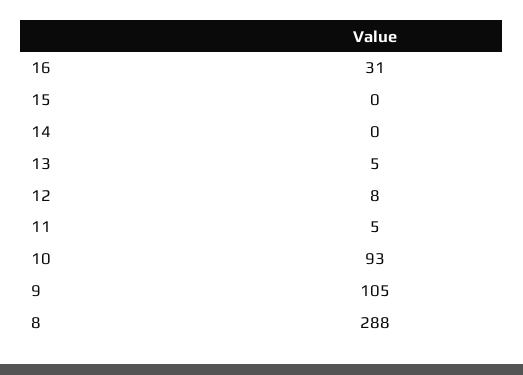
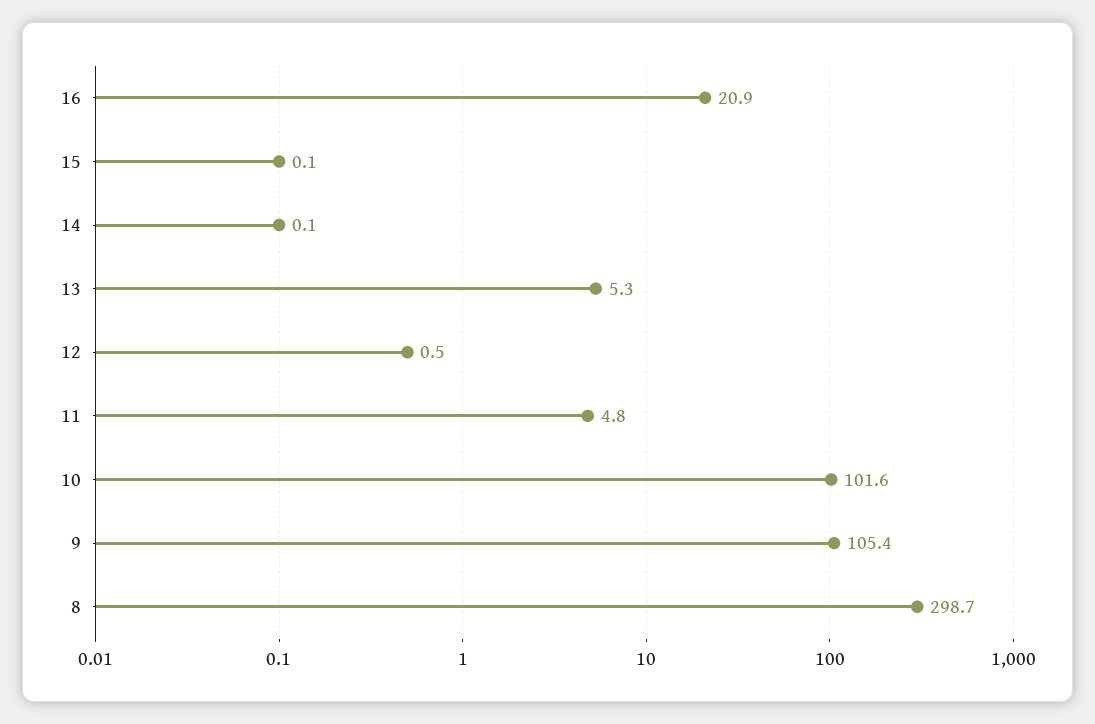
  {
-   "16": 31,
+   "16": 20.9,
    "15": 0.1,
    "14": 0.1,
    "13": 5.3,
-   "12": 8,
+   "12": 0.5,
    "11": 4.8,
-   "10": 93,
+   "10": 101.6,
    "9": 105.4,
-   "8": 288
+   "8": 298.7
  }

